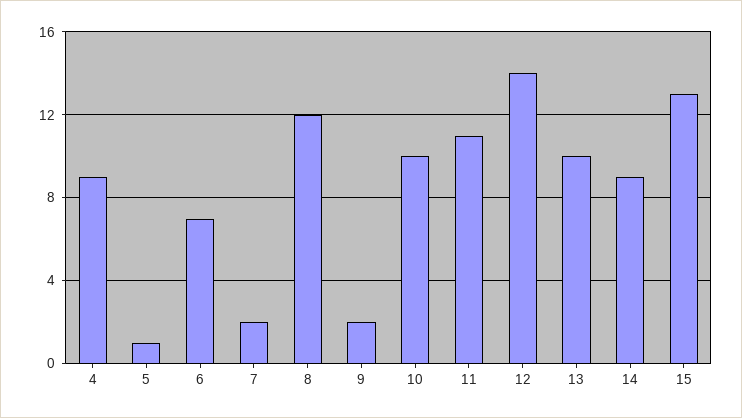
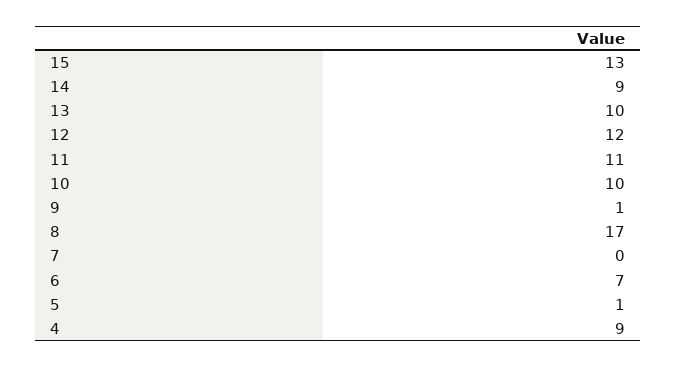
  {
    "4": 9,
    "5": 1,
    "6": 7,
-   "7": 2,
+   "7": 0,
-   "8": 12,
+   "8": 17,
-   "9": 2,
+   "9": 1,
    "10": 10,
    "11": 11,
-   "12": 14,
+   "12": 12,
    "13": 10,
    "14": 9,
    "15": 13
  }

